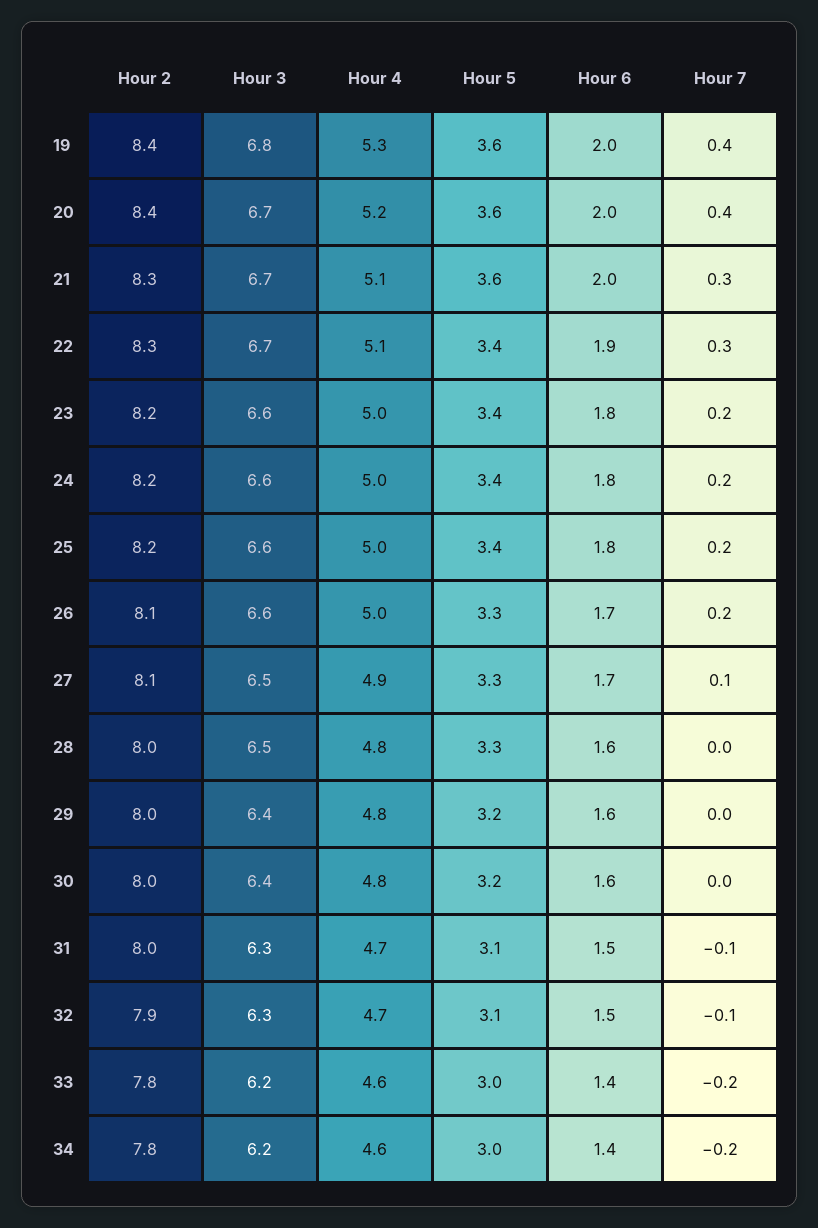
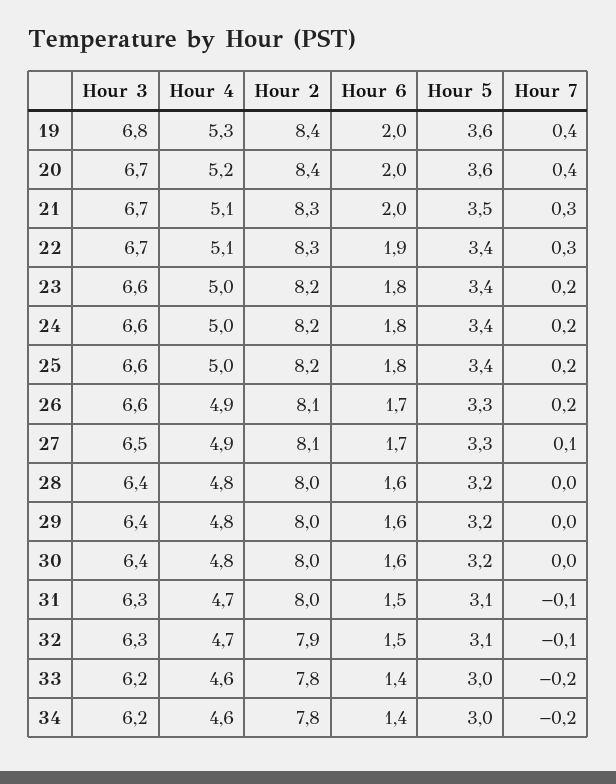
  {
    "Hour 2": {
      "19": 8.4,
      "20": 8.4,
      "21": 8.3,
      "22": 8.3,
      "23": 8.2,
      "24": 8.2,
      "25": 8.2,
      "26": 8.1,
      "27": 8.1,
      "28": 8,
      "29": 8,
      "30": 8,
      "31": 8,
      "32": 7.9,
      "33": 7.8,
      "34": 7.8
    },
    "Hour 3": {
      "19": 6.8,
      "20": 6.7,
      "21": 6.7,
      "22": 6.7,
      "23": 6.6,
      "24": 6.6,
      "25": 6.6,
      "26": 6.6,
      "27": 6.5,
-     "28": 6.5,
+     "28": 6.4,
      "29": 6.4,
      "30": 6.4,
      "31": 6.3,
      "32": 6.3,
      "33": 6.2,
      "34": 6.2
    },
    "Hour 4": {
      "19": 5.3,
      "20": 5.2,
      "21": 5.1,
      "22": 5.1,
      "23": 5,
      "24": 5,
      "25": 5,
-     "26": 5,
+     "26": 4.9,
      "27": 4.9,
      "28": 4.8,
      "29": 4.8,
      "30": 4.8,
      "31": 4.7,
      "32": 4.7,
      "33": 4.6,
      "34": 4.6
    },
    "Hour 5": {
      "19": 3.6,
      "20": 3.6,
-     "21": 3.6,
+     "21": 3.5,
      "22": 3.4,
      "23": 3.4,
      "24": 3.4,
      "25": 3.4,
      "26": 3.3,
      "27": 3.3,
-     "28": 3.3,
+     "28": 3.2,
      "29": 3.2,
      "30": 3.2,
      "31": 3.1,
      "32": 3.1,
      "33": 3,
      "34": 3
    },
    "Hour 6": {
      "19": 2,
      "20": 2,
      "21": 2,
      "22": 1.9,
      "23": 1.8,
      "24": 1.8,
      "25": 1.8,
      "26": 1.7,
      "27": 1.7,
      "28": 1.6,
      "29": 1.6,
      "30": 1.6,
      "31": 1.5,
      "32": 1.5,
      "33": 1.4,
      "34": 1.4
    },
    "Hour 7": {
      "19": 0.4,
      "20": 0.4,
      "21": 0.3,
      "22": 0.3,
      "23": 0.2,
      "24": 0.2,
      "25": 0.2,
      "26": 0.2,
      "27": 0.1,
      "28": 0,
      "29": 0,
      "30": 0,
      "31": -0.1,
      "32": -0.1,
      "33": -0.2,
      "34": -0.2
    }
  }

